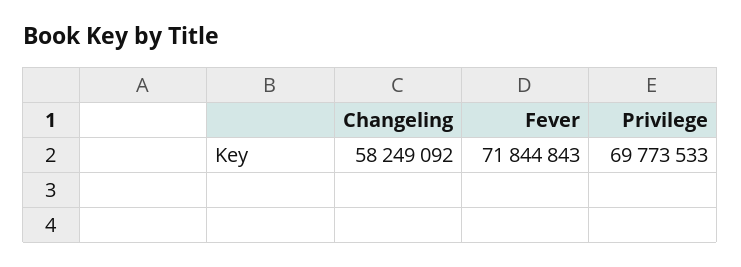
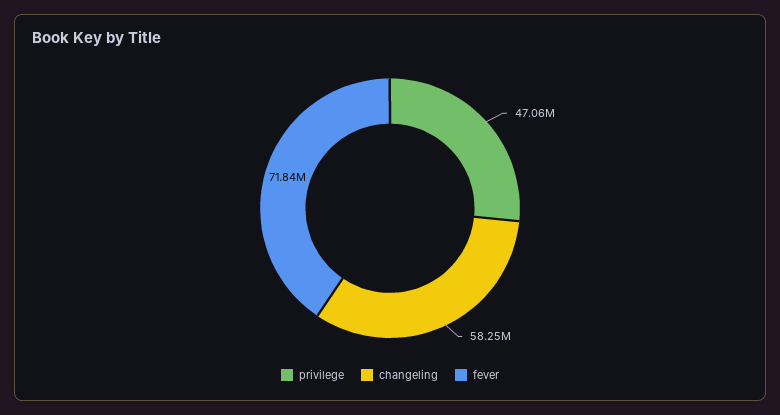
  {
    "Changeling": 58249092,
    "Fever": 71844843,
-   "Privilege": 69773533
+   "Privilege": 47060000
  }

